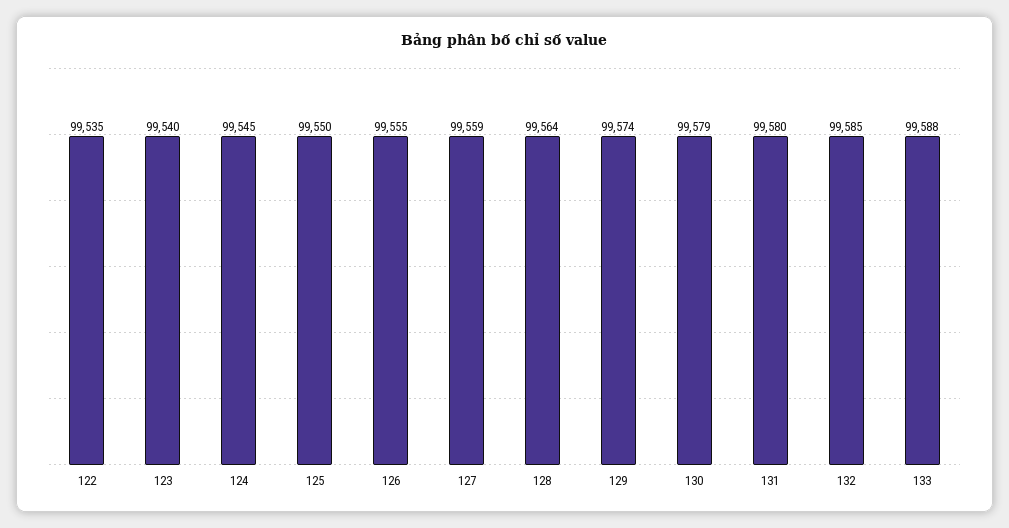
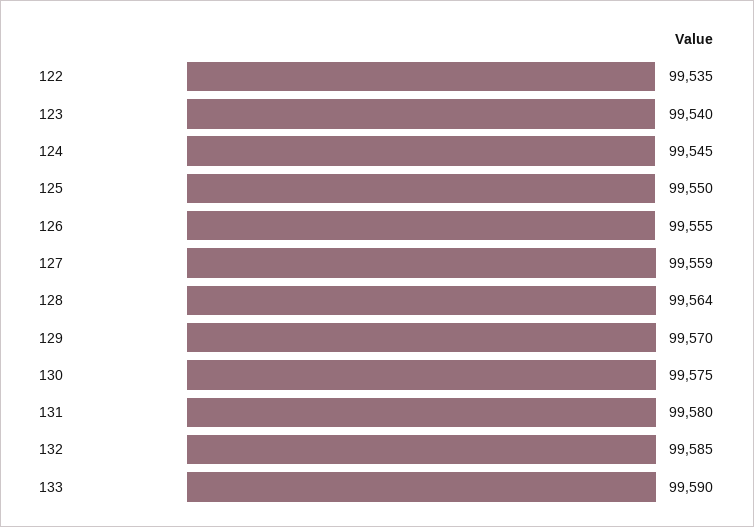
  {
    "122": 99535,
    "123": 99540,
    "124": 99545,
    "125": 99550,
    "126": 99555,
    "127": 99559,
    "128": 99564,
-   "129": 99574,
+   "129": 99570,
-   "130": 99579,
+   "130": 99575,
    "131": 99580,
    "132": 99585,
-   "133": 99588
+   "133": 99590
  }

